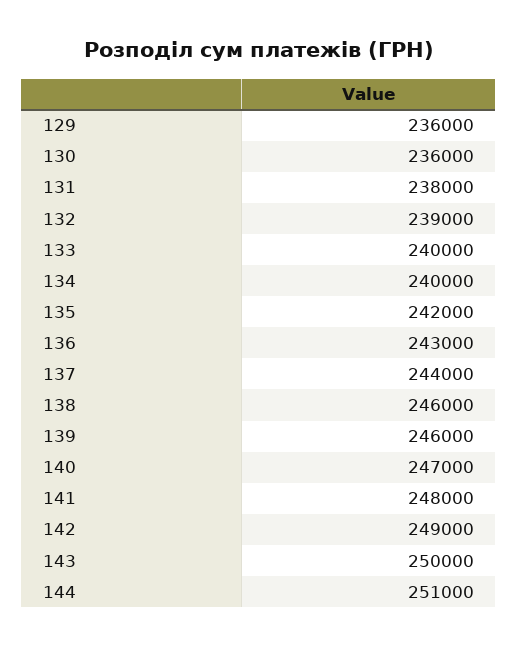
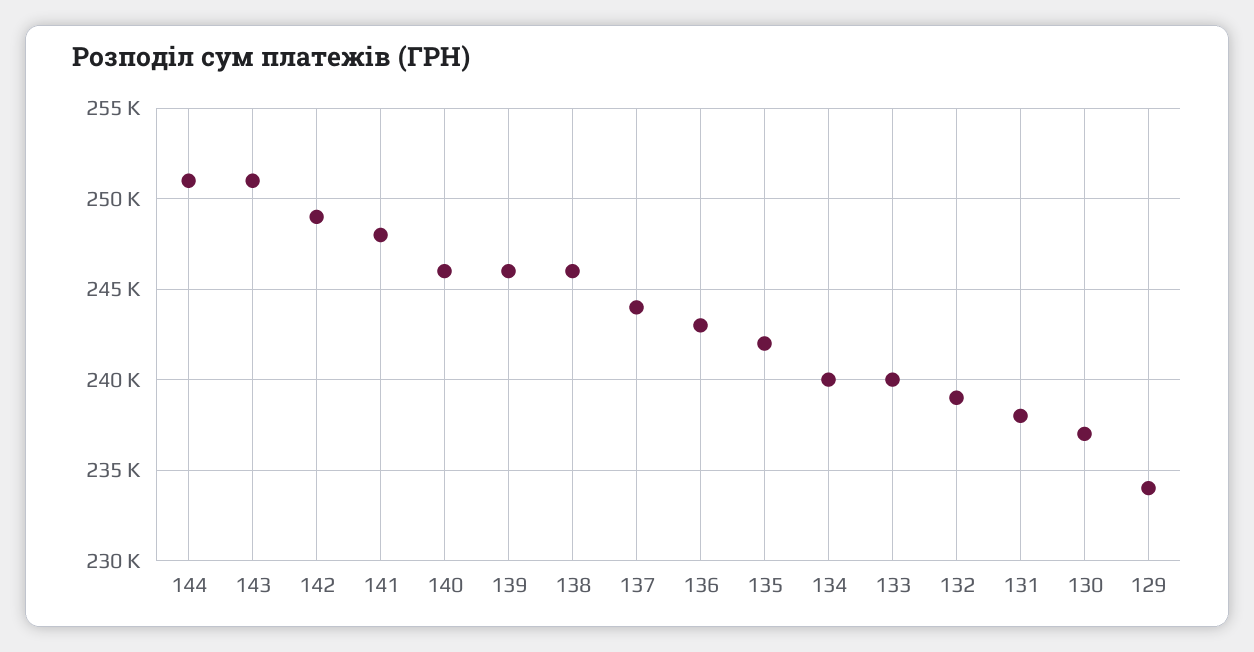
  {
-   "129": 236000,
+   "129": 234000,
-   "130": 236000,
+   "130": 237000,
    "131": 238000,
    "132": 239000,
    "133": 240000,
    "134": 240000,
    "135": 242000,
    "136": 243000,
    "137": 244000,
    "138": 246000,
    "139": 246000,
-   "140": 247000,
+   "140": 246000,
    "141": 248000,
    "142": 249000,
-   "143": 250000,
+   "143": 251000,
    "144": 251000
  }

